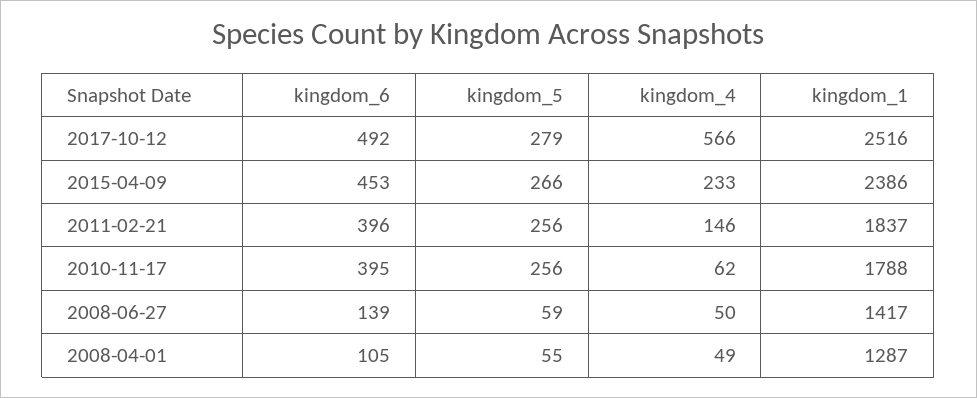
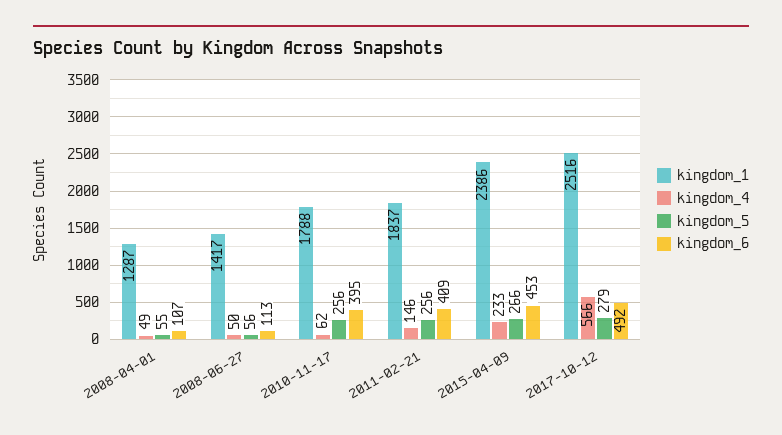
  {
    "kingdom_6": {
      "2017-10-12": 492,
      "2015-04-09": 453,
-     "2011-02-21": 396,
+     "2011-02-21": 409,
      "2010-11-17": 395,
-     "2008-06-27": 139,
+     "2008-06-27": 113,
-     "2008-04-01": 105
+     "2008-04-01": 107
    },
    "kingdom_5": {
      "2017-10-12": 279,
      "2015-04-09": 266,
      "2011-02-21": 256,
      "2010-11-17": 256,
-     "2008-06-27": 59,
+     "2008-06-27": 56,
      "2008-04-01": 55
    },
    "kingdom_4": {
      "2017-10-12": 566,
      "2015-04-09": 233,
      "2011-02-21": 146,
      "2010-11-17": 62,
      "2008-06-27": 50,
      "2008-04-01": 49
    },
    "kingdom_1": {
      "2017-10-12": 2516,
      "2015-04-09": 2386,
      "2011-02-21": 1837,
      "2010-11-17": 1788,
      "2008-06-27": 1417,
      "2008-04-01": 1287
    }
  }

